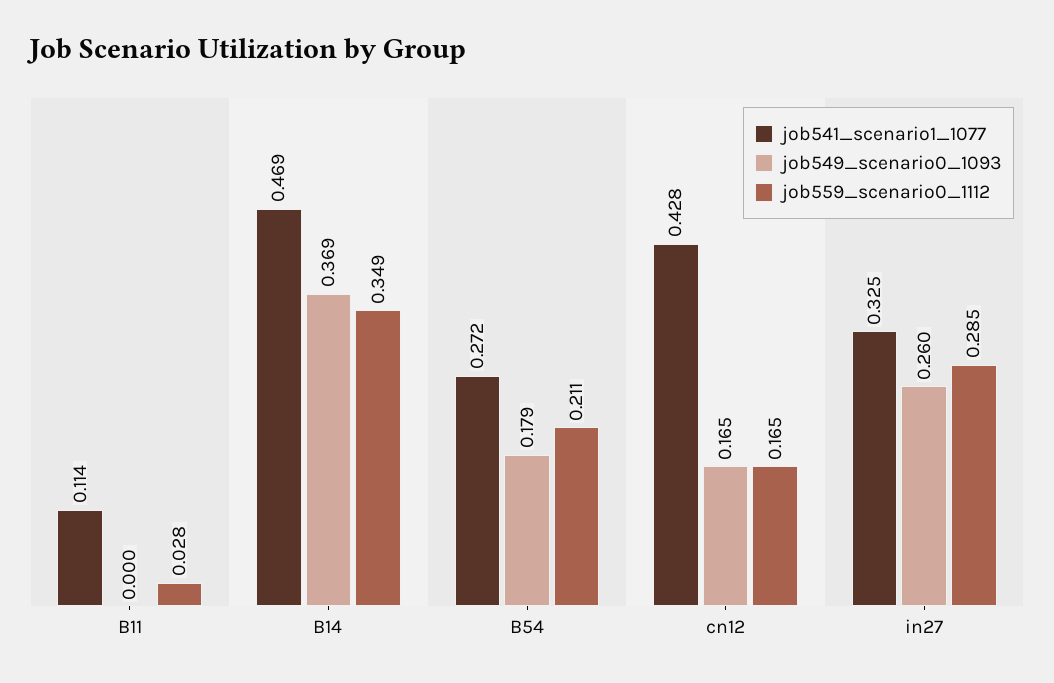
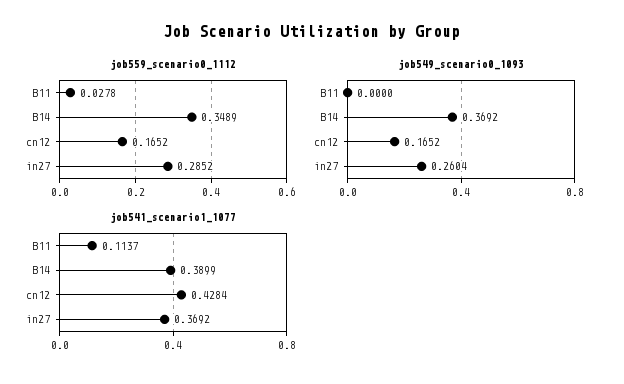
  {
    "job541_scenario1_1077": {
      "B11": 0.1137,
-     "B14": 0.469,
+     "B14": 0.3899,
-     "B54": 0.272,
      "cn12": 0.4284,
-     "in27": 0.325
+     "in27": 0.3692
    },
    "job549_scenario0_1093": {
      "B11": 0,
      "B14": 0.3692,
-     "B54": 0.179,
      "cn12": 0.1652,
      "in27": 0.2604
    },
    "job559_scenario0_1112": {
      "B11": 0.0278,
      "B14": 0.3489,
-     "B54": 0.211,
      "cn12": 0.1652,
      "in27": 0.2852
    }
  }

